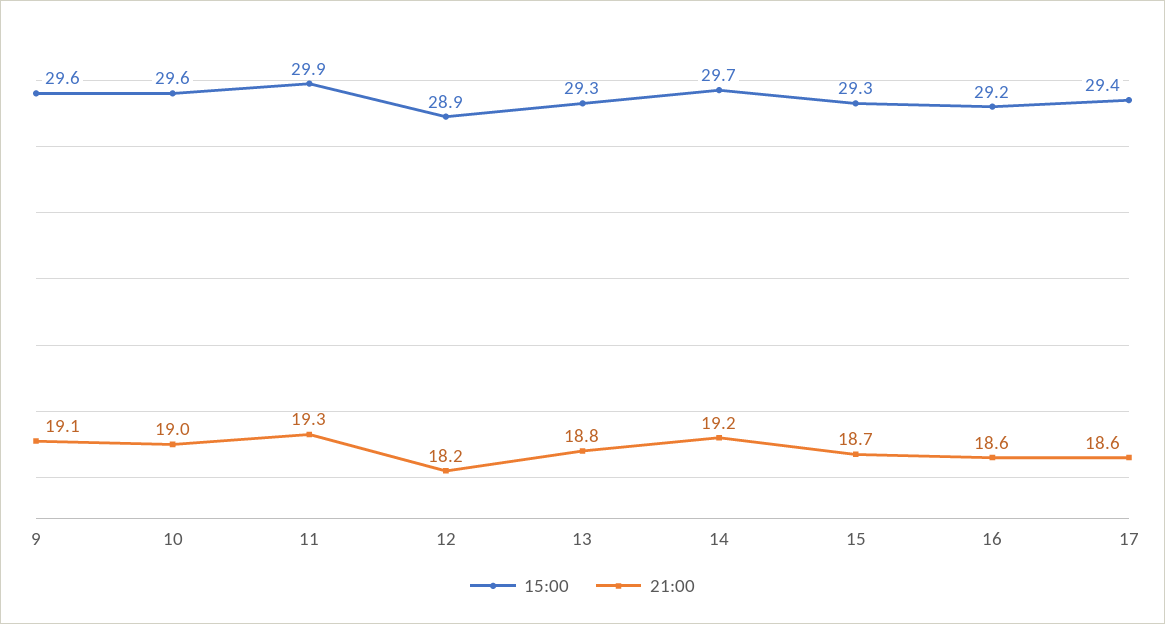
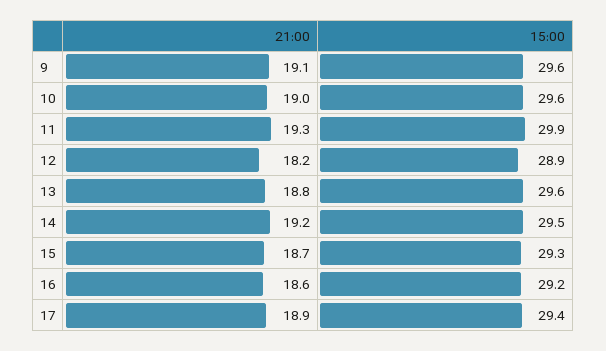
  {
    "15:00": {
      "9": 29.6,
      "10": 29.6,
      "11": 29.9,
      "12": 28.9,
-     "13": 29.3,
+     "13": 29.6,
-     "14": 29.7,
+     "14": 29.5,
      "15": 29.3,
      "16": 29.2,
      "17": 29.4
    },
    "21:00": {
      "9": 19.1,
      "10": 19,
      "11": 19.3,
      "12": 18.2,
      "13": 18.8,
      "14": 19.2,
      "15": 18.7,
      "16": 18.6,
-     "17": 18.6
+     "17": 18.9
    }
  }

